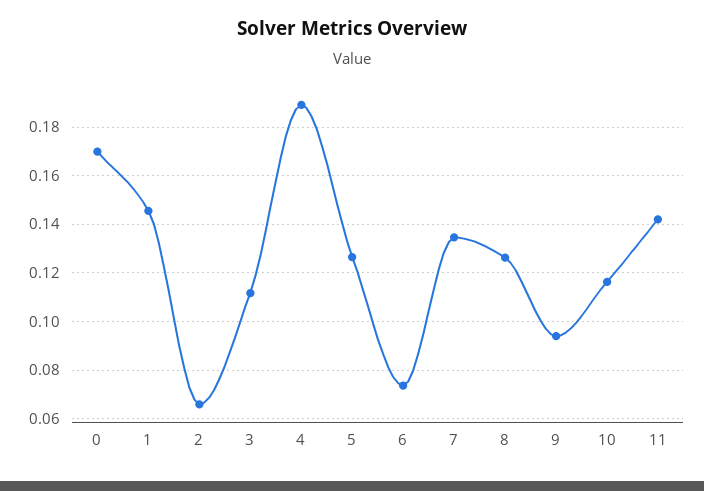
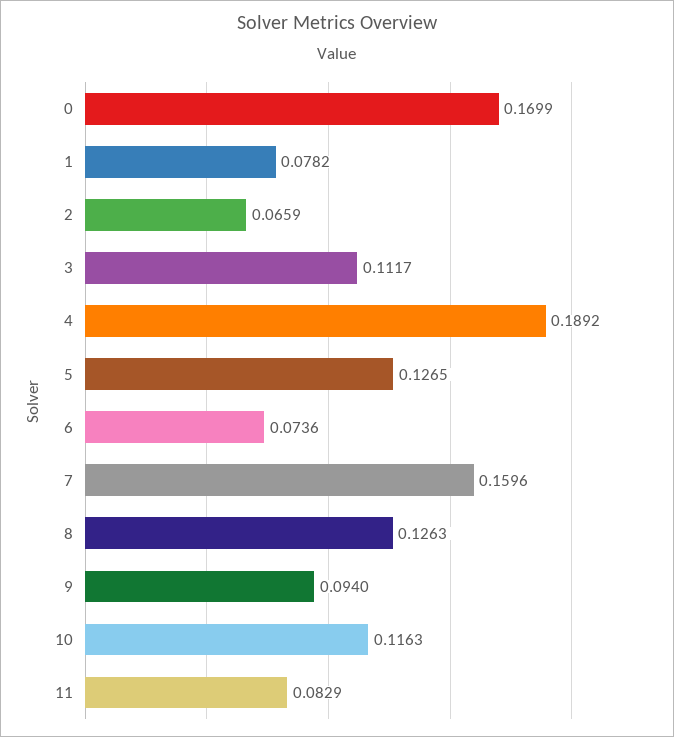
  {
    "0": 0.1699,
-   "1": 0.145,
+   "1": 0.0782,
    "2": 0.0659,
    "3": 0.1117,
    "4": 0.1892,
    "5": 0.1265,
    "6": 0.0736,
-   "7": 0.135,
+   "7": 0.1596,
    "8": 0.1263,
    "9": 0.094,
    "10": 0.1163,
-   "11": 0.1425
+   "11": 0.0829
  }

